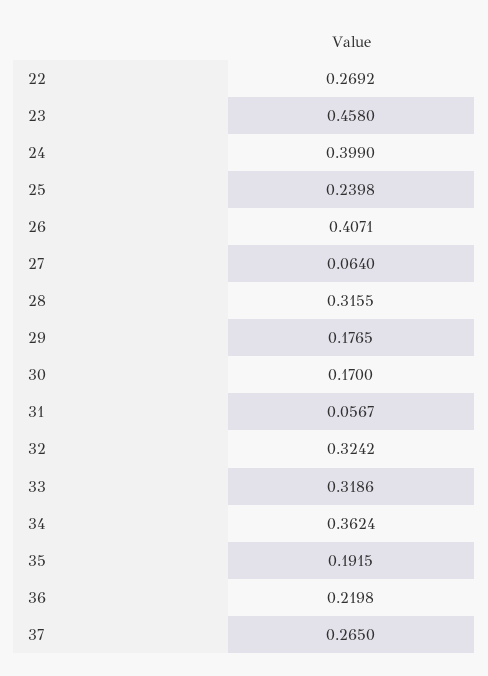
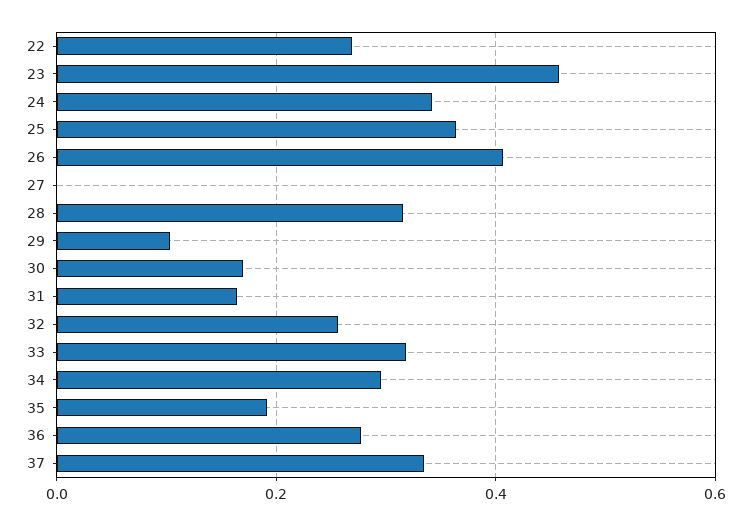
  {
    "22": 0.2692,
    "23": 0.458,
-   "24": 0.399,
+   "24": 0.34,
-   "25": 0.2398,
+   "25": 0.36,
    "26": 0.4071,
-   "27": 0.064,
+   "27": 0,
    "28": 0.3155,
-   "29": 0.1765,
+   "29": 0.1,
    "30": 0.17,
-   "31": 0.0567,
+   "31": 0.16,
-   "32": 0.3242,
+   "32": 0.26,
    "33": 0.3186,
-   "34": 0.3624,
+   "34": 0.3,
    "35": 0.1915,
-   "36": 0.2198,
+   "36": 0.28,
-   "37": 0.265
+   "37": 0.34
  }

